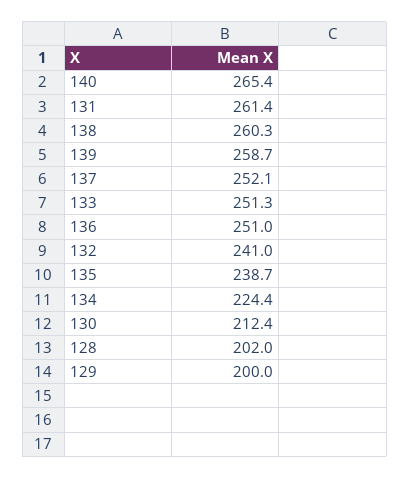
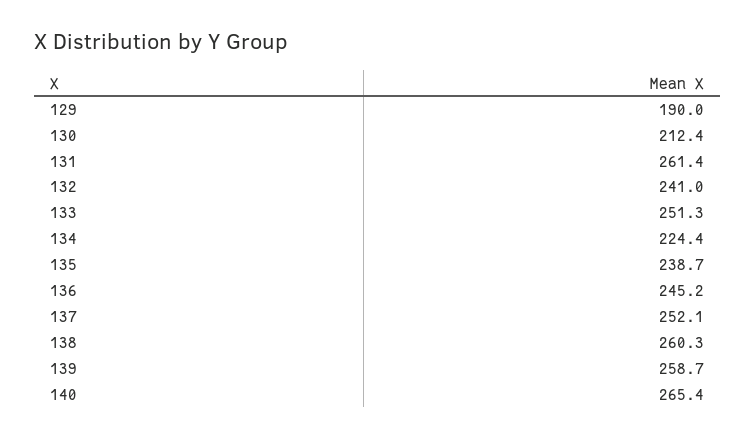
  {
    "140": 265.4,
    "131": 261.4,
    "138": 260.3,
    "139": 258.7,
    "137": 252.1,
    "133": 251.3,
-   "136": 251,
+   "136": 245.2,
    "132": 241,
    "135": 238.7,
    "134": 224.4,
    "130": 212.4,
-   "128": 202,
-   "129": 200
+   "129": 190
  }

